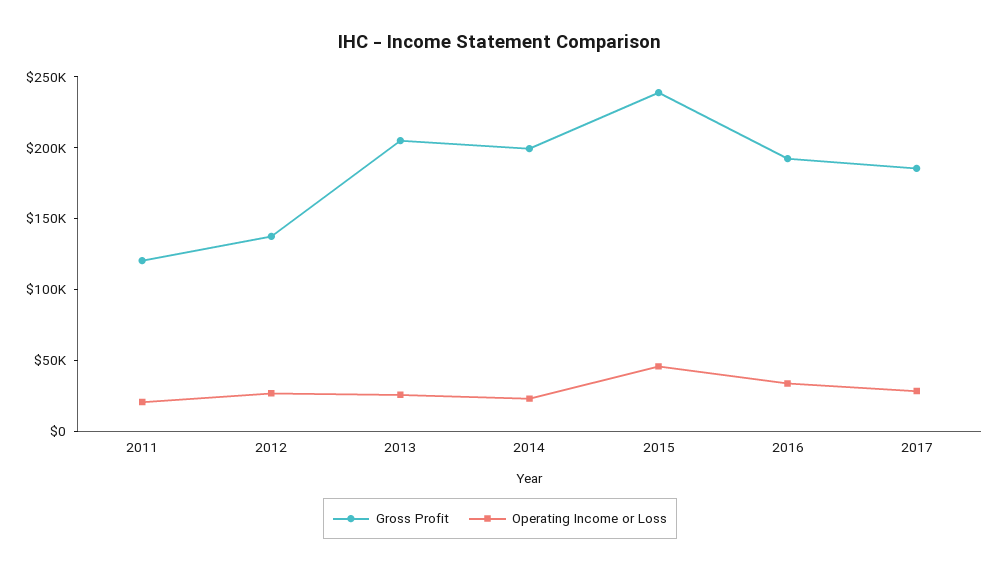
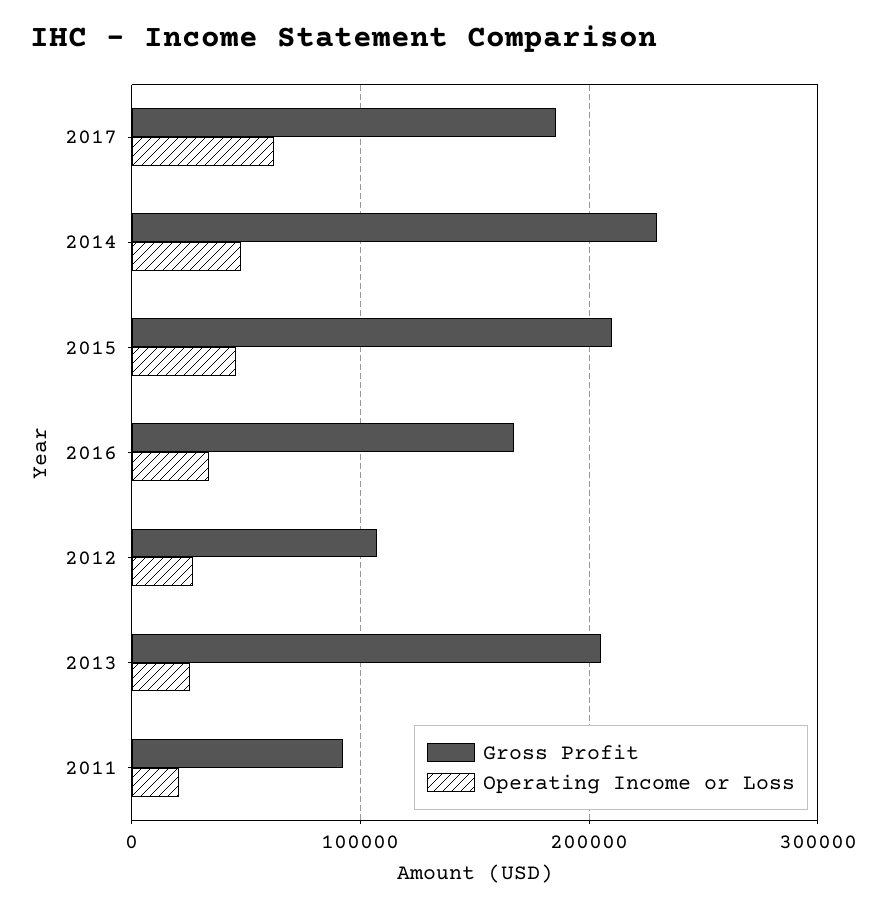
  {
    "Gross Profit": {
-     "2011": 120000,
+     "2011": 90000,
-     "2012": 140000,
+     "2012": 110000,
      "2013": 210000,
-     "2014": 200000,
+     "2014": 230000,
-     "2015": 240000,
+     "2015": 210000,
-     "2016": 190000,
+     "2016": 170000,
      "2017": 190000
    },
    "Operating Income or Loss": {
      "2011": 20000,
      "2012": 30000,
      "2013": 30000,
-     "2014": 20000,
+     "2014": 50000,
      "2015": 50000,
      "2016": 30000,
-     "2017": 30000
+     "2017": 60000
    }
  }

